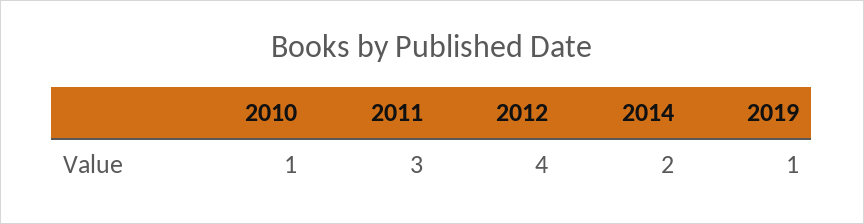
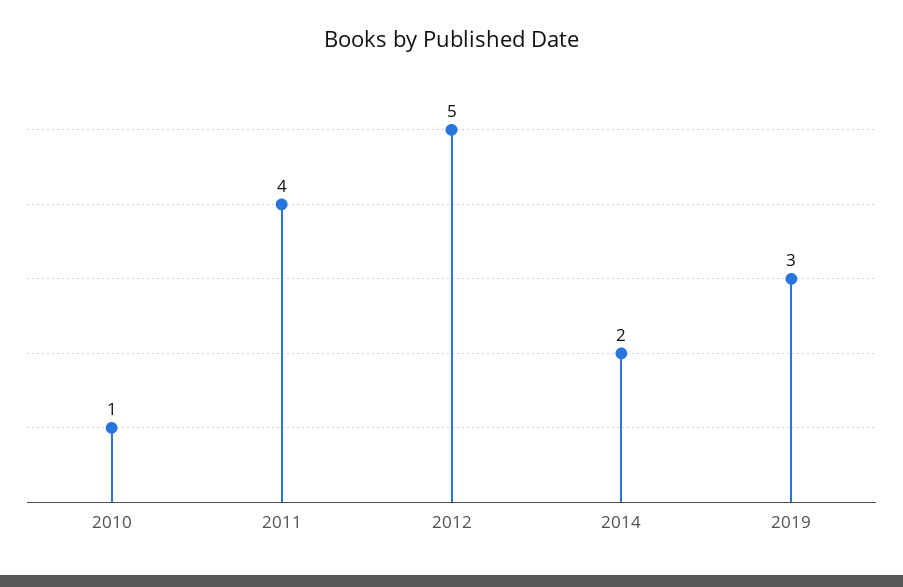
  {
    "2010": 1,
-   "2011": 3,
+   "2011": 4,
-   "2012": 4,
+   "2012": 5,
    "2014": 2,
-   "2019": 1
+   "2019": 3
  }

